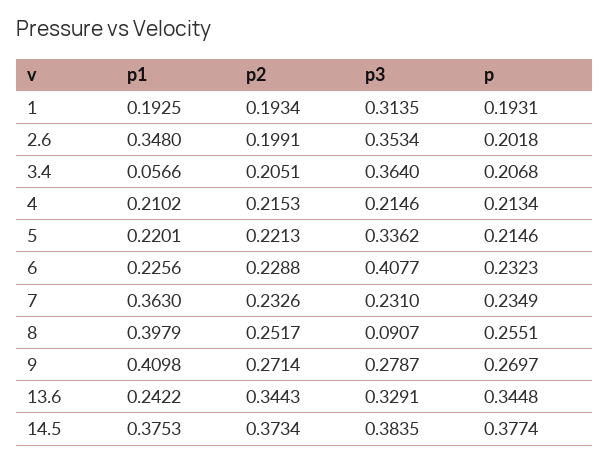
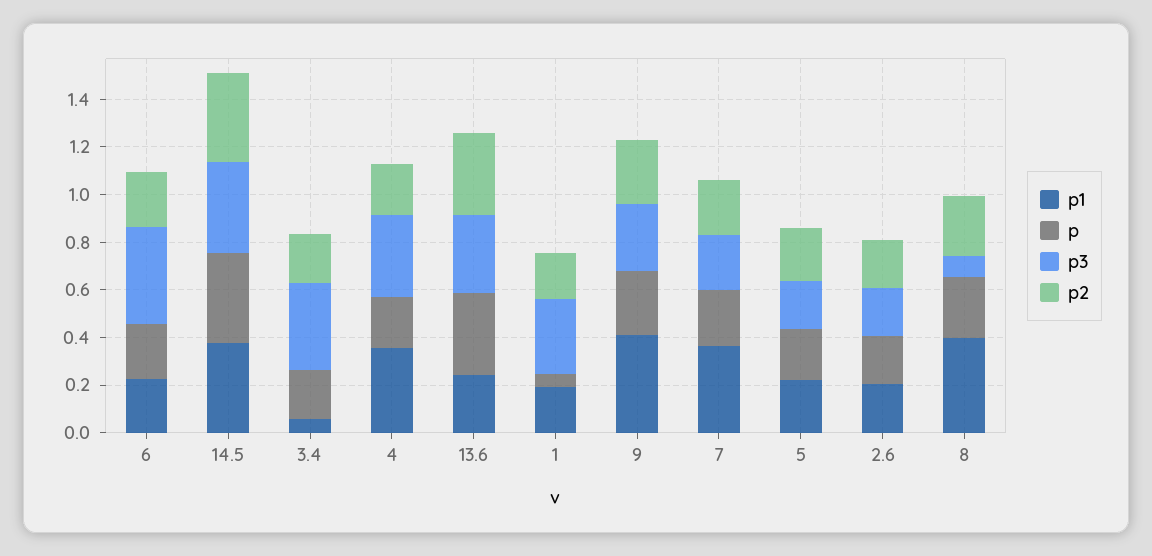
  {
    "p1": {
      "1": 0.1925,
-     "2.6": 0.348,
+     "2.6": 0.2,
      "3.4": 0.0566,
-     "4": 0.2102,
+     "4": 0.35,
      "5": 0.2201,
      "6": 0.2256,
      "7": 0.363,
      "8": 0.3979,
      "9": 0.4098,
      "13.6": 0.2422,
      "14.5": 0.3753
    },
    "p2": {
      "1": 0.1934,
      "2.6": 0.1991,
      "3.4": 0.2051,
      "4": 0.2153,
      "5": 0.2213,
      "6": 0.2288,
      "7": 0.2326,
      "8": 0.2517,
      "9": 0.2714,
      "13.6": 0.3443,
      "14.5": 0.3734
    },
    "p3": {
      "1": 0.3135,
-     "2.6": 0.3534,
+     "2.6": 0.2,
      "3.4": 0.364,
-     "4": 0.2146,
+     "4": 0.35,
-     "5": 0.3362,
+     "5": 0.2,
      "6": 0.4077,
      "7": 0.231,
      "8": 0.0907,
      "9": 0.2787,
      "13.6": 0.3291,
      "14.5": 0.3835
    },
    "p": {
-     "1": 0.1931,
+     "1": 0.05,
      "2.6": 0.2018,
      "3.4": 0.2068,
      "4": 0.2134,
      "5": 0.2146,
      "6": 0.2323,
      "7": 0.2349,
      "8": 0.2551,
      "9": 0.2697,
      "13.6": 0.3448,
      "14.5": 0.3774
    }
  }

